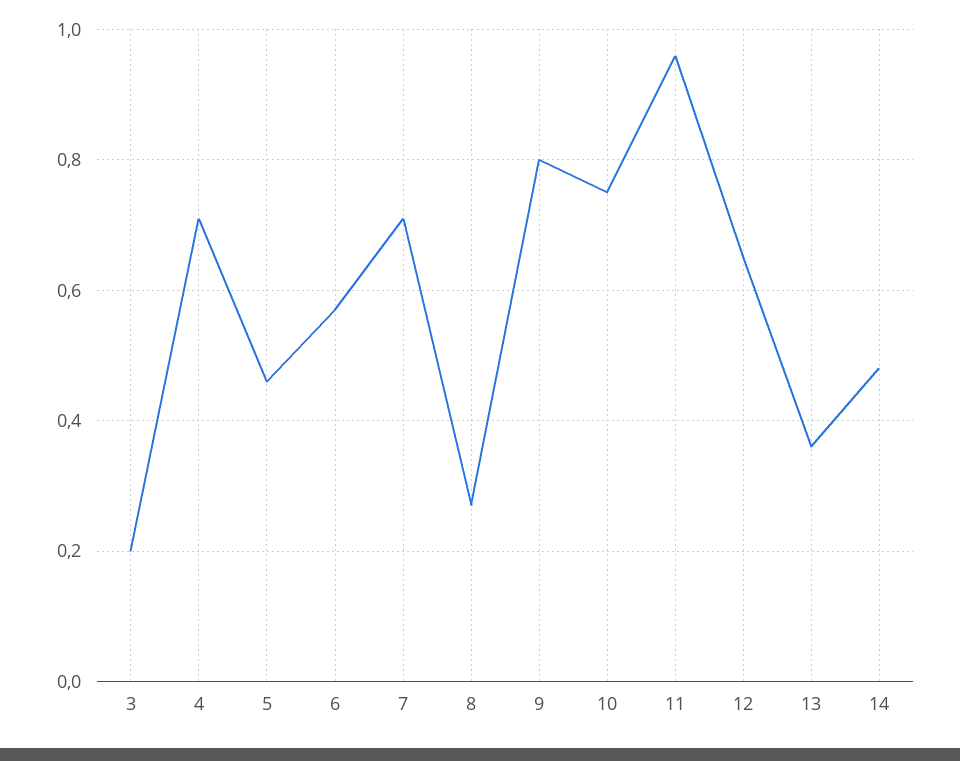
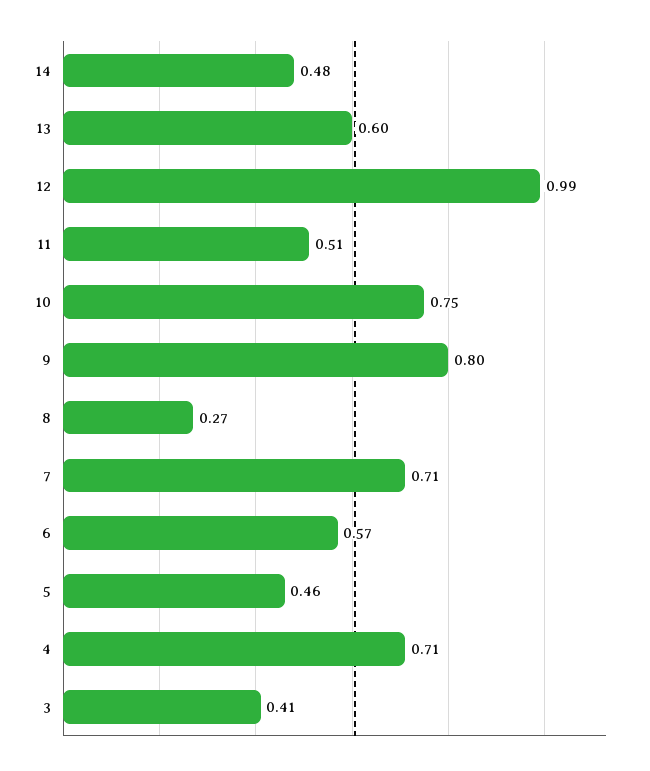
  {
-   "3": 0.2,
+   "3": 0.41,
    "4": 0.71,
    "5": 0.46,
    "6": 0.57,
    "7": 0.71,
    "8": 0.27,
    "9": 0.8,
    "10": 0.75,
-   "11": 0.95,
+   "11": 0.51,
-   "12": 0.65,
+   "12": 0.99,
-   "13": 0.35,
+   "13": 0.6,
    "14": 0.48
  }

